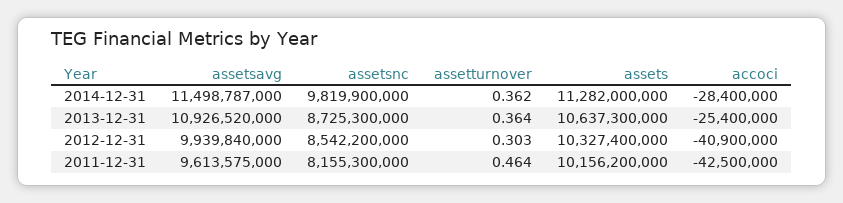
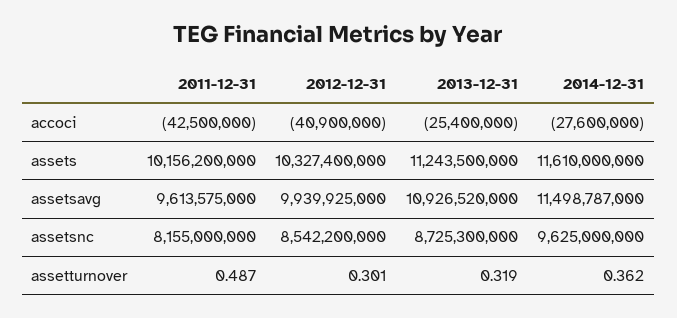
  {
    "assetsavg": {
      "2014-12-31": 11498787000,
      "2013-12-31": 10926520000,
-     "2012-12-31": 9939840000,
+     "2012-12-31": 9939925000,
      "2011-12-31": 9613575000
    },
    "assetsnc": {
-     "2014-12-31": 9819900000,
+     "2014-12-31": 9625000000,
      "2013-12-31": 8725300000,
      "2012-12-31": 8542200000,
-     "2011-12-31": 8155300000
+     "2011-12-31": 8155000000
    },
    "assetturnover": {
      "2014-12-31": 0.362,
-     "2013-12-31": 0.364,
+     "2013-12-31": 0.319,
-     "2012-12-31": 0.303,
+     "2012-12-31": 0.301,
-     "2011-12-31": 0.464
+     "2011-12-31": 0.487
    },
    "assets": {
-     "2014-12-31": 11282000000,
+     "2014-12-31": 11610000000,
-     "2013-12-31": 10637300000,
+     "2013-12-31": 11243500000,
      "2012-12-31": 10327400000,
      "2011-12-31": 10156200000
    },
    "accoci": {
-     "2014-12-31": -28400000,
+     "2014-12-31": -27600000,
      "2013-12-31": -25400000,
      "2012-12-31": -40900000,
      "2011-12-31": -42500000
    }
  }

